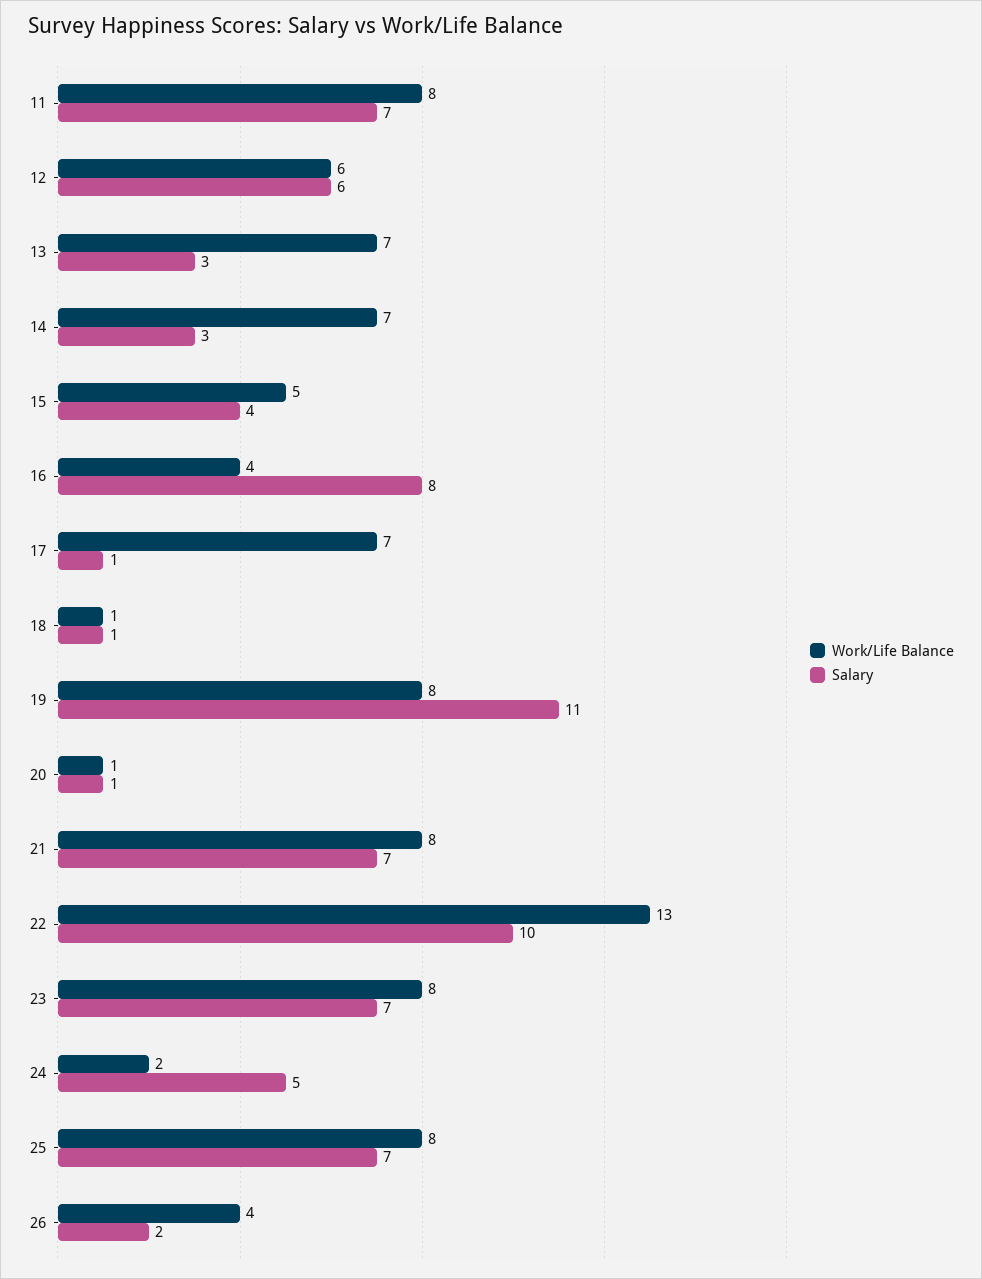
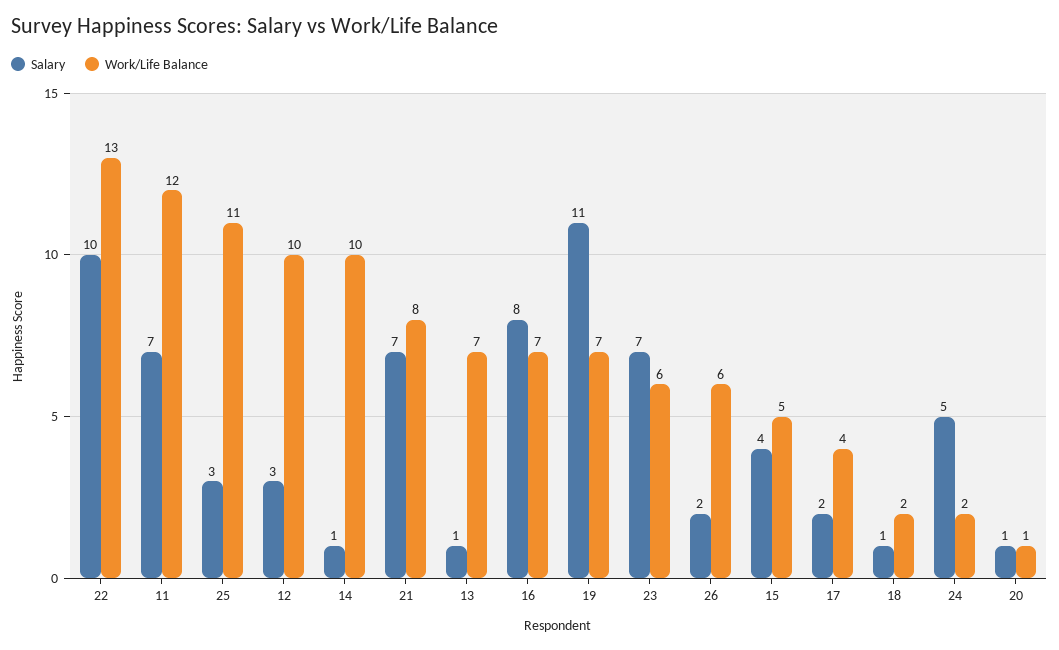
  {
    "Work/Life Balance": {
-     "11": 8,
+     "11": 12,
-     "12": 6,
+     "12": 10,
      "13": 7,
-     "14": 7,
+     "14": 10,
      "15": 5,
-     "16": 4,
+     "16": 7,
-     "17": 7,
+     "17": 4,
-     "18": 1,
+     "18": 2,
-     "19": 8,
+     "19": 7,
      "20": 1,
      "21": 8,
      "22": 13,
-     "23": 8,
+     "23": 6,
      "24": 2,
-     "25": 8,
+     "25": 11,
-     "26": 4
+     "26": 6
    },
    "Salary": {
      "11": 7,
-     "12": 6,
+     "12": 3,
-     "13": 3,
+     "13": 1,
-     "14": 3,
+     "14": 1,
      "15": 4,
      "16": 8,
-     "17": 1,
+     "17": 2,
      "18": 1,
      "19": 11,
      "20": 1,
      "21": 7,
      "22": 10,
      "23": 7,
      "24": 5,
-     "25": 7,
+     "25": 3,
      "26": 2
    }
  }

